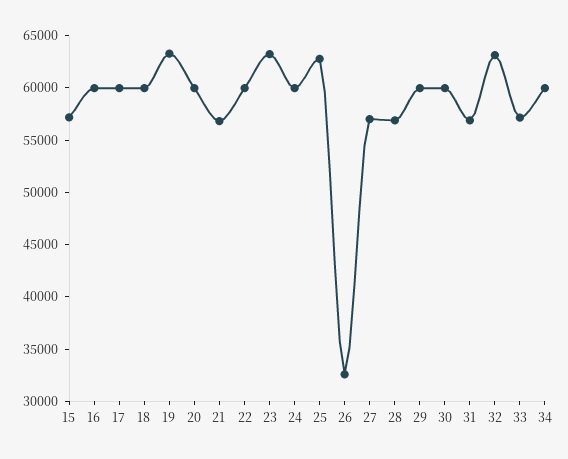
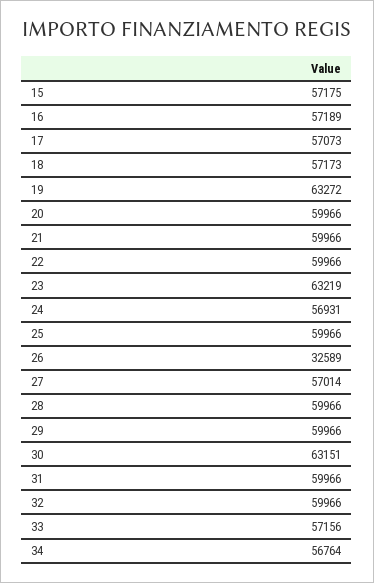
  {
    "15": 57175,
-   "16": 60000,
+   "16": 57189,
-   "17": 60000,
+   "17": 57073,
-   "18": 60000,
+   "18": 57173,
    "19": 63272,
    "20": 59966,
-   "21": 57000,
+   "21": 59966,
    "22": 59966,
    "23": 63219,
-   "24": 60000,
+   "24": 56931,
-   "25": 63000,
+   "25": 59966,
    "26": 32589,
    "27": 57014,
-   "28": 57000,
+   "28": 59966,
    "29": 59966,
-   "30": 60000,
+   "30": 63151,
-   "31": 57000,
+   "31": 59966,
-   "32": 63000,
+   "32": 59966,
    "33": 57156,
-   "34": 60000
+   "34": 56764
  }

